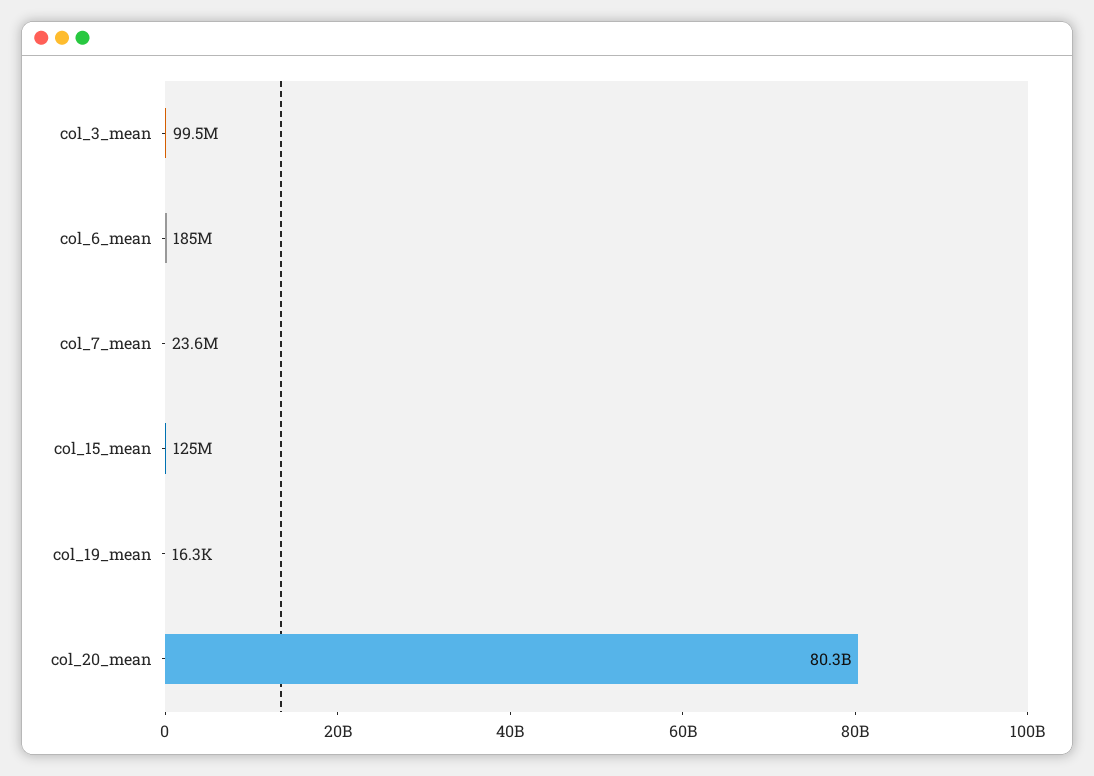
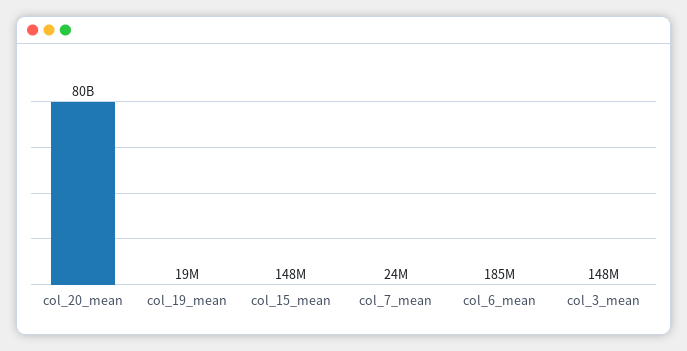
  {
-   "col_3_mean": 99500000,
+   "col_3_mean": 148000000,
    "col_6_mean": 185000000,
    "col_7_mean": 23600000,
-   "col_15_mean": 125000000,
+   "col_15_mean": 148000000,
-   "col_19_mean": 16300,
+   "col_19_mean": 19000000,
    "col_20_mean": 80300000000
  }

